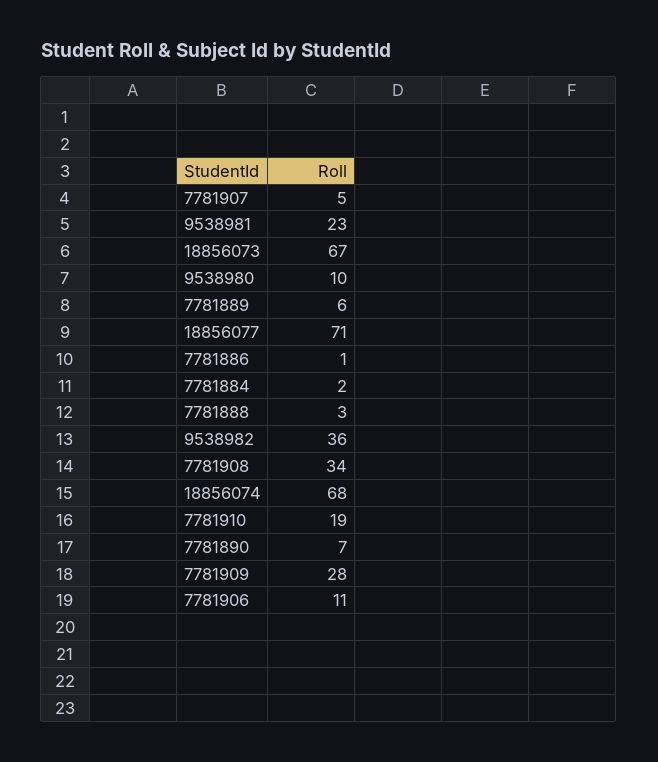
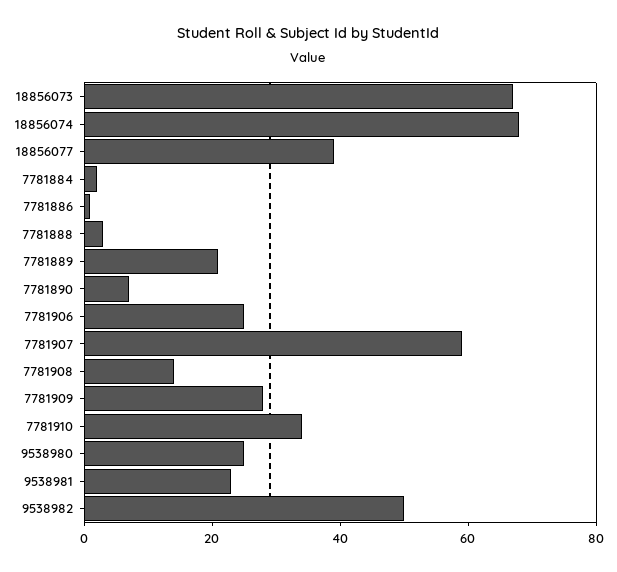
  {
-   "7781907": 5,
+   "7781907": 60,
    "9538981": 23,
    "18856073": 67,
-   "9538980": 10,
+   "9538980": 25,
-   "7781889": 6,
+   "7781889": 20,
-   "18856077": 71,
+   "18856077": 40,
    "7781886": 1,
    "7781884": 2,
    "7781888": 3,
-   "9538982": 36,
+   "9538982": 50,
-   "7781908": 34,
+   "7781908": 15,
    "18856074": 68,
-   "7781910": 19,
+   "7781910": 35,
    "7781890": 7,
    "7781909": 28,
-   "7781906": 11
+   "7781906": 25
  }

